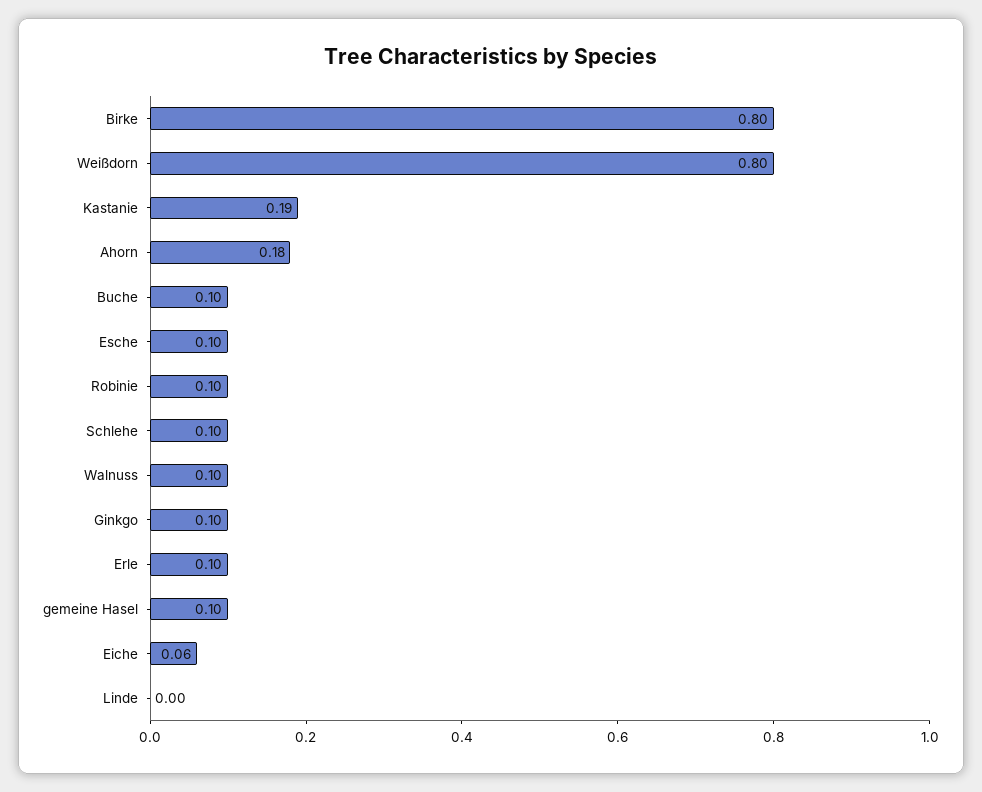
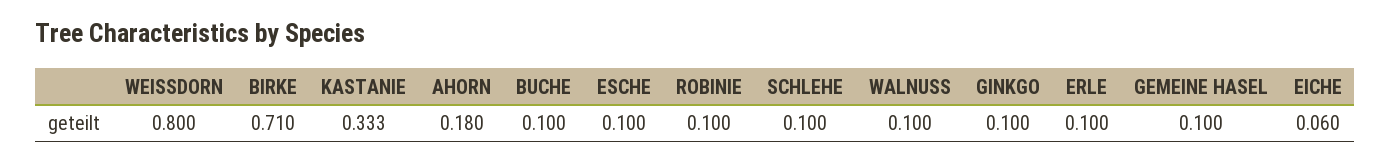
  {
-   "Birke": 0.8,
+   "Birke": 0.71,
    "Weißdorn": 0.8,
-   "Kastanie": 0.19,
+   "Kastanie": 0.333,
    "Ahorn": 0.18,
    "Buche": 0.1,
    "Esche": 0.1,
    "Robinie": 0.1,
    "Schlehe": 0.1,
    "Walnuss": 0.1,
    "Ginkgo": 0.1,
    "Erle": 0.1,
    "gemeine Hasel": 0.1,
-   "Eiche": 0.06,
+   "Eiche": 0.06
-   "Linde": 0
  }

